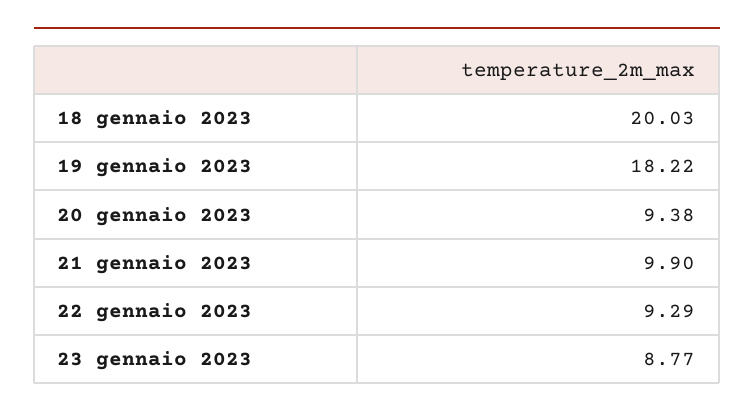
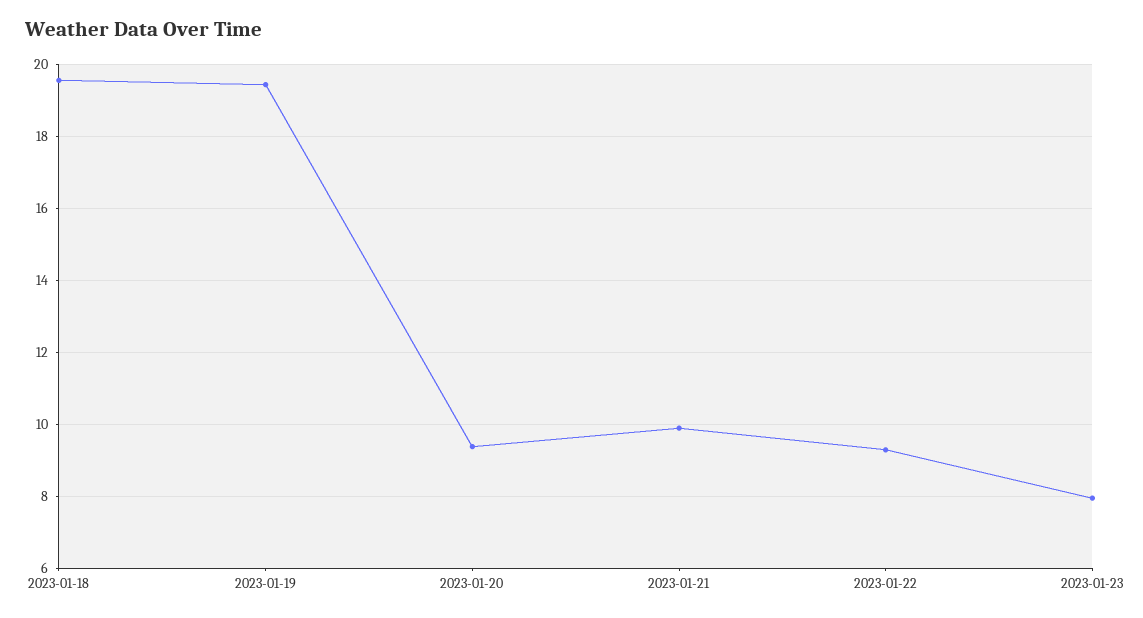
  {
-   "18 gennaio 2023": 20.03,
+   "18 gennaio 2023": 19.6,
-   "19 gennaio 2023": 18.22,
+   "19 gennaio 2023": 19.4,
    "20 gennaio 2023": 9.38,
    "21 gennaio 2023": 9.9,
    "22 gennaio 2023": 9.29,
-   "23 gennaio 2023": 8.77
+   "23 gennaio 2023": 8
  }

